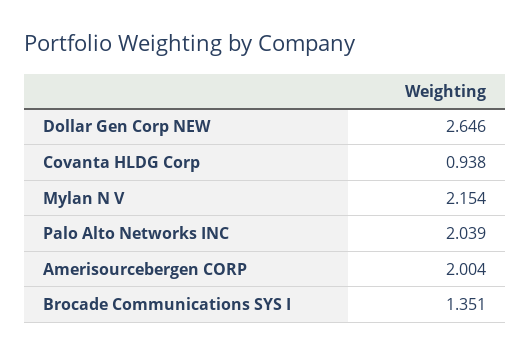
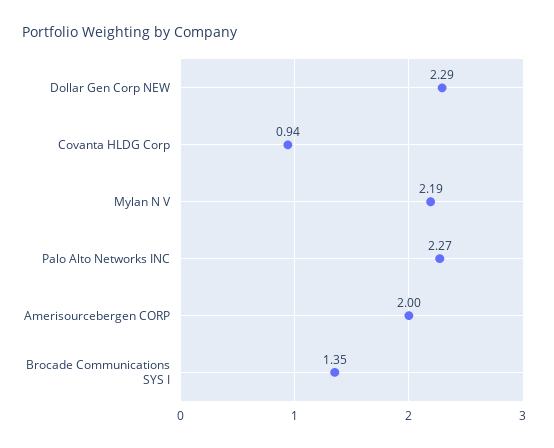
  {
-   "Dollar Gen Corp NEW": 2.646,
+   "Dollar Gen Corp NEW": 2.29,
    "Covanta HLDG Corp": 0.938,
-   "Mylan N V": 2.154,
+   "Mylan N V": 2.19,
-   "Palo Alto Networks INC": 2.039,
+   "Palo Alto Networks INC": 2.27,
    "Amerisourcebergen CORP": 2.004,
    "Brocade Communications SYS I": 1.351
  }

